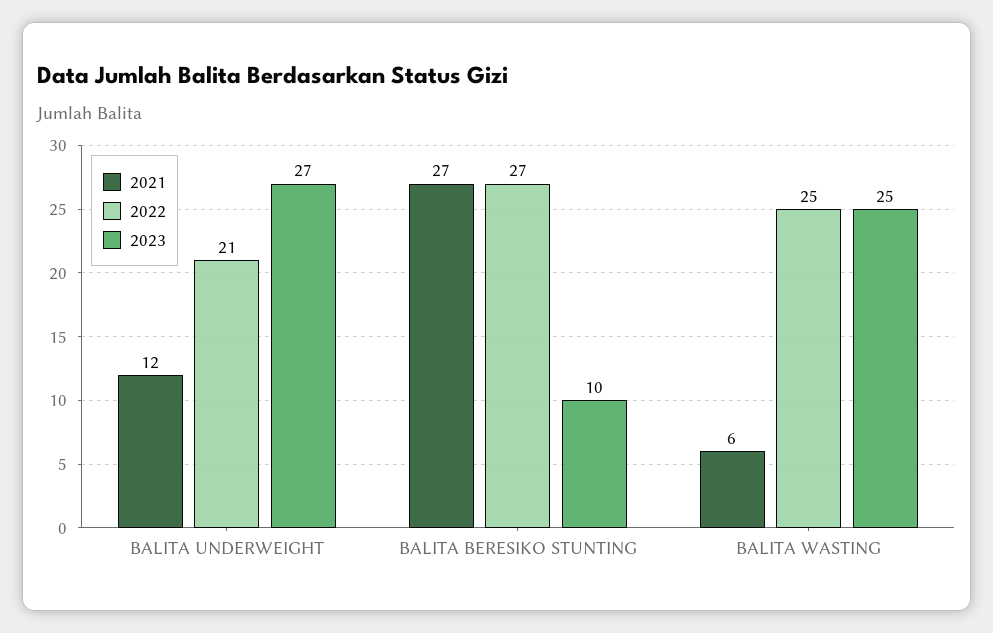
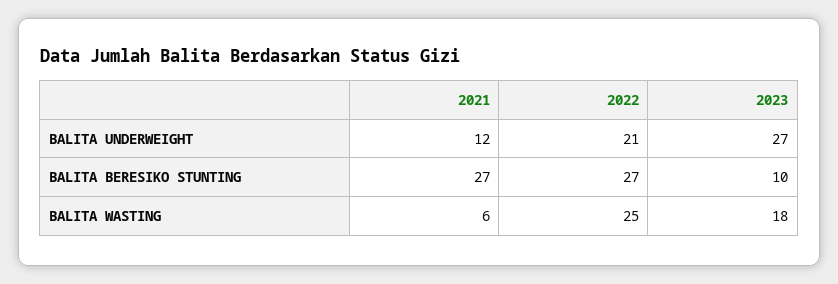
  {
    "2021": {
      "BALITA UNDERWEIGHT": 12,
      "BALITA BERESIKO STUNTING": 27,
      "BALITA WASTING": 6
    },
    "2022": {
      "BALITA UNDERWEIGHT": 21,
      "BALITA BERESIKO STUNTING": 27,
      "BALITA WASTING": 25
    },
    "2023": {
      "BALITA UNDERWEIGHT": 27,
      "BALITA BERESIKO STUNTING": 10,
-     "BALITA WASTING": 25
+     "BALITA WASTING": 18
    }
  }

